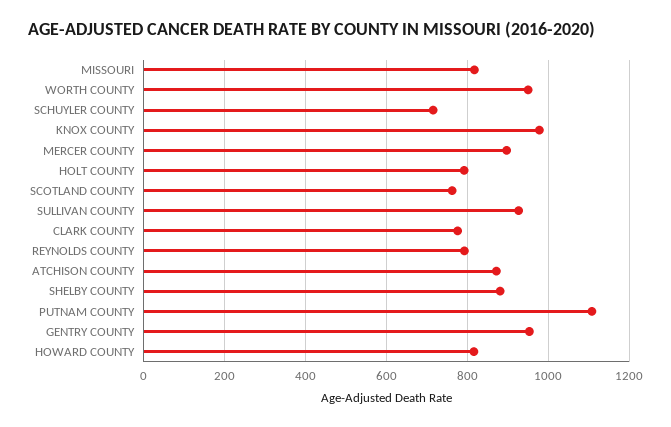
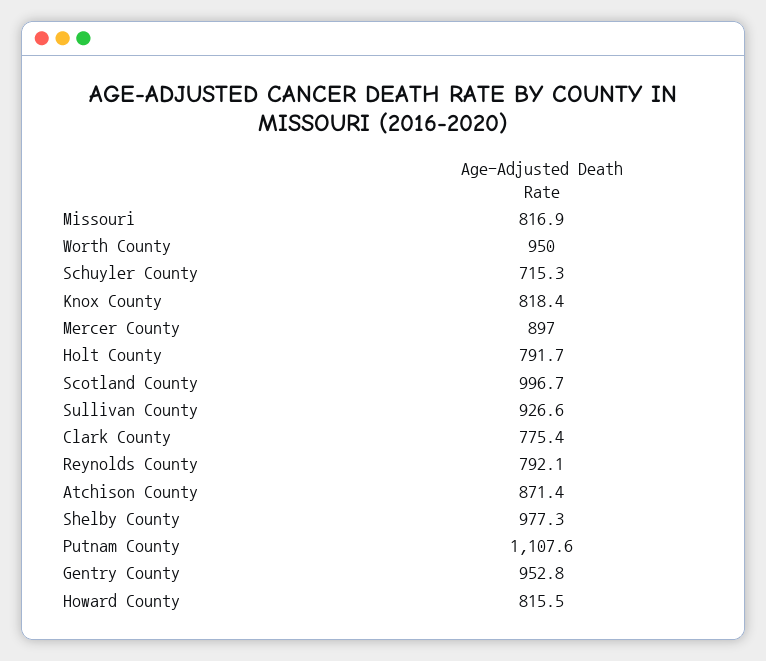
  {
    "MISSOURI": 816.9,
    "WORTH COUNTY": 950,
    "SCHUYLER COUNTY": 715.3,
-   "KNOX COUNTY": 980,
+   "KNOX COUNTY": 818.4,
    "MERCER COUNTY": 897,
    "HOLT COUNTY": 791.7,
-   "SCOTLAND COUNTY": 760,
+   "SCOTLAND COUNTY": 996.7,
    "SULLIVAN COUNTY": 926.6,
    "CLARK COUNTY": 775.4,
    "REYNOLDS COUNTY": 792.1,
    "ATCHISON COUNTY": 871.4,
-   "SHELBY COUNTY": 880,
+   "SHELBY COUNTY": 977.3,
    "PUTNAM COUNTY": 1107.6,
    "GENTRY COUNTY": 952.8,
    "HOWARD COUNTY": 815.5
  }

